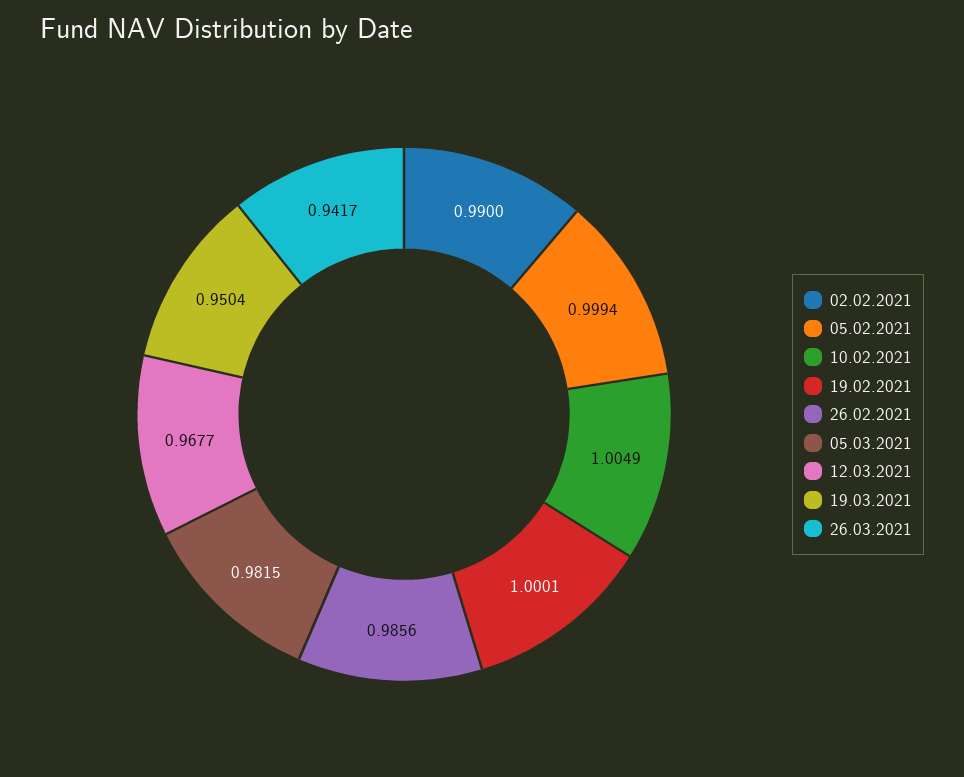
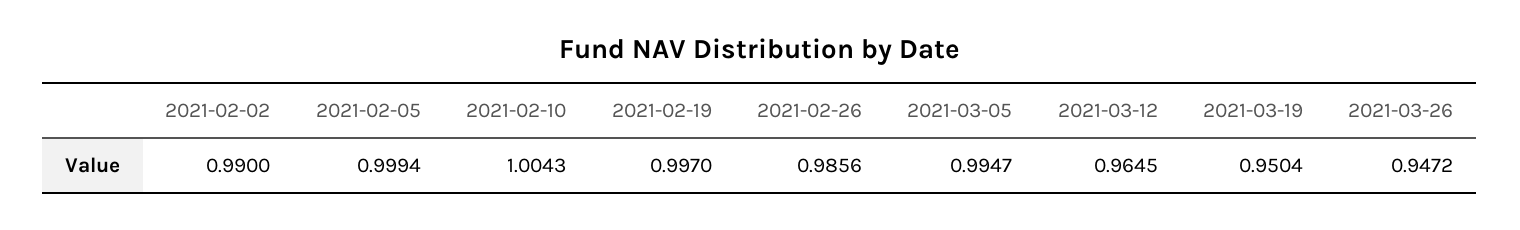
  {
    "02.02.2021": 0.99,
    "05.02.2021": 0.9994,
-   "10.02.2021": 1.0049,
+   "10.02.2021": 1.0043,
-   "19.02.2021": 1.0001,
+   "19.02.2021": 0.997,
    "26.02.2021": 0.9856,
-   "05.03.2021": 0.9815,
+   "05.03.2021": 0.9947,
-   "12.03.2021": 0.9677,
+   "12.03.2021": 0.9645,
    "19.03.2021": 0.9504,
-   "26.03.2021": 0.9417
+   "26.03.2021": 0.9472
  }

